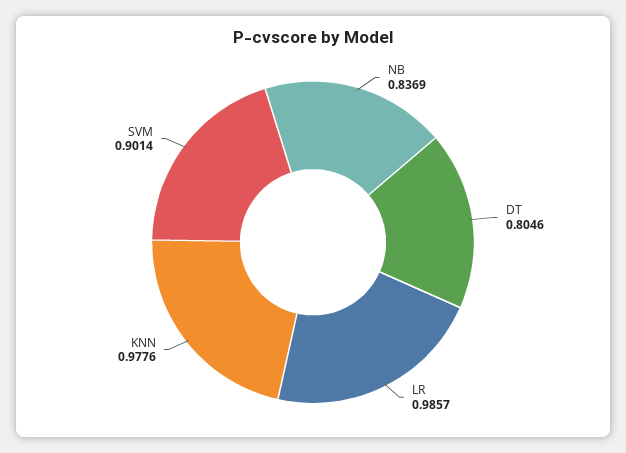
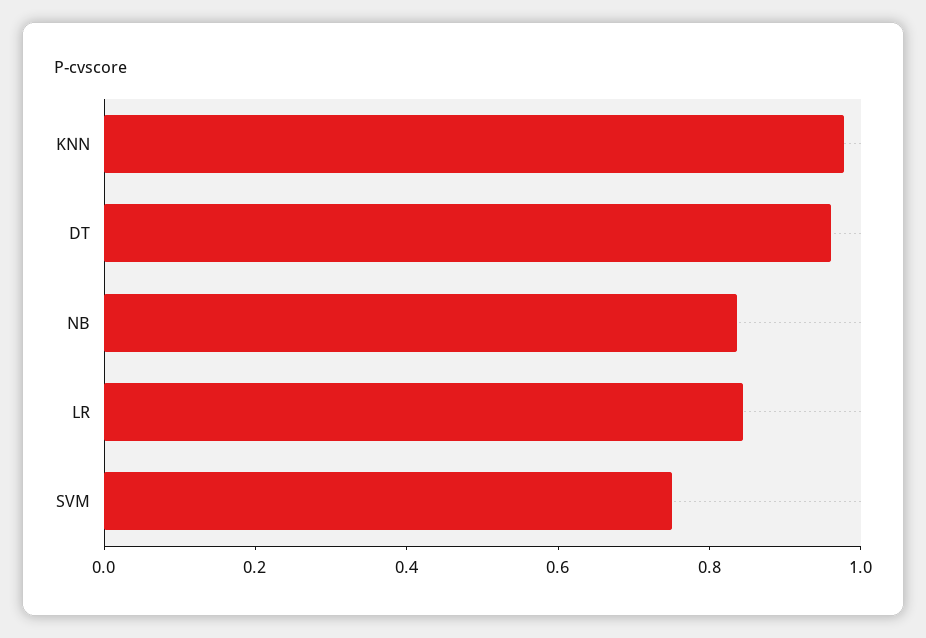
  {
    "NB": 0.8369,
-   "DT": 0.8046,
+   "DT": 0.95,
-   "LR": 0.9857,
+   "LR": 0.85,
    "KNN": 0.9776,
-   "SVM": 0.9014
+   "SVM": 0.75
  }

